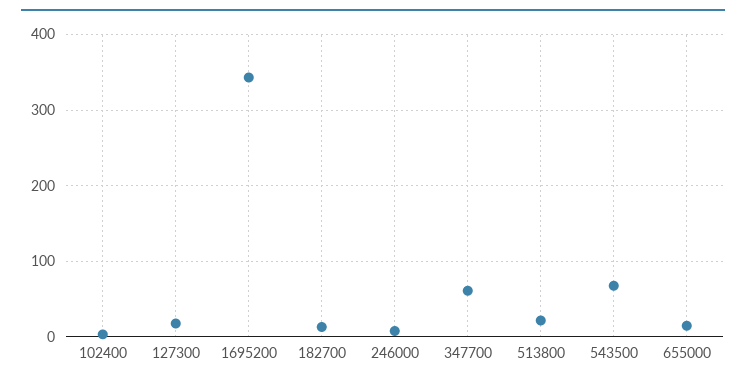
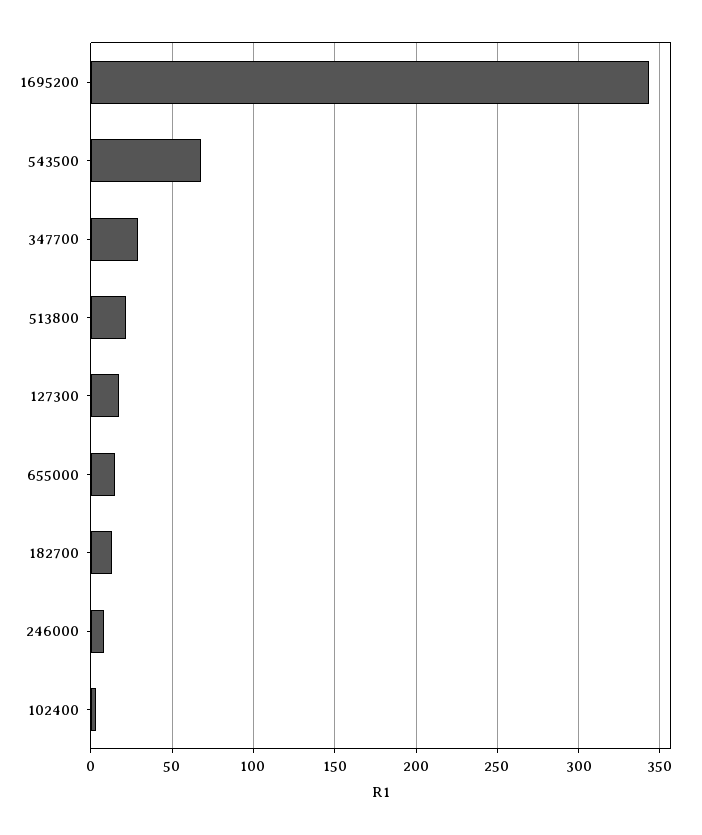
  {
    "102400": 5,
    "127300": 20,
    "1695200": 345,
    "182700": 15,
    "246000": 10,
-   "347700": 60,
+   "347700": 30,
    "513800": 20,
    "543500": 70,
    "655000": 15
  }

